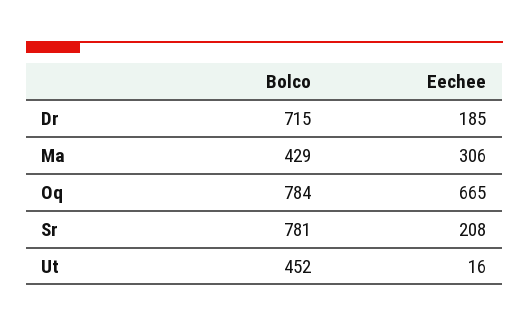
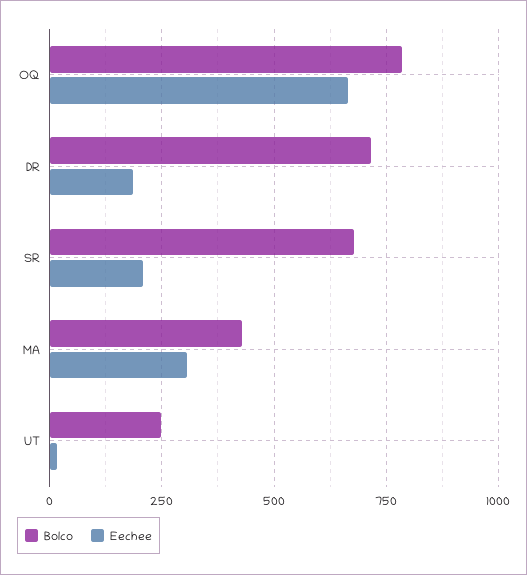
  {
    "Bolco": {
      "Dr": 715,
      "Ma": 429,
      "Oq": 784,
-     "Sr": 781,
+     "Sr": 675,
-     "Ut": 452
+     "Ut": 250
    },
    "Eechee": {
      "Dr": 185,
      "Ma": 306,
      "Oq": 665,
      "Sr": 208,
      "Ut": 16
    }
  }

